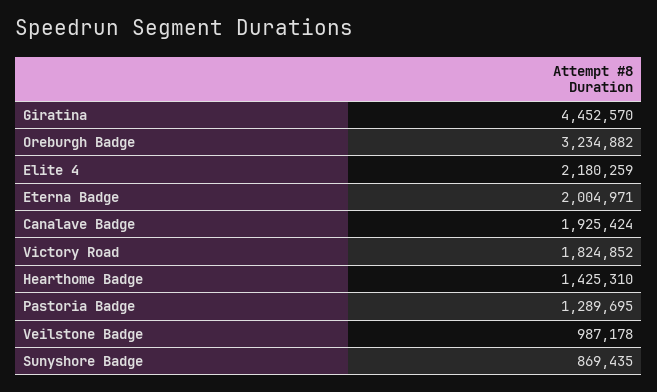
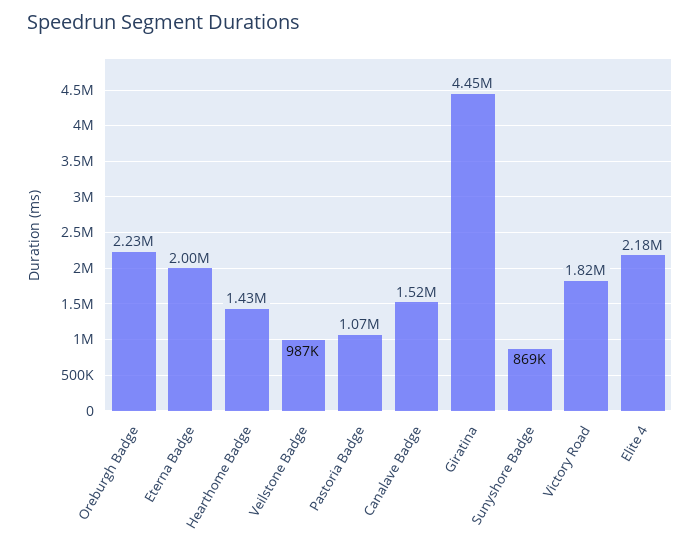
  {
    "Giratina": 4452570,
-   "Oreburgh Badge": 3234882,
+   "Oreburgh Badge": 2230000,
    "Elite 4": 2180259,
    "Eterna Badge": 2004971,
-   "Canalave Badge": 1925424,
+   "Canalave Badge": 1520000,
    "Victory Road": 1824852,
    "Hearthome Badge": 1425310,
-   "Pastoria Badge": 1289695,
+   "Pastoria Badge": 1070000,
    "Veilstone Badge": 987178,
    "Sunyshore Badge": 869435
  }

